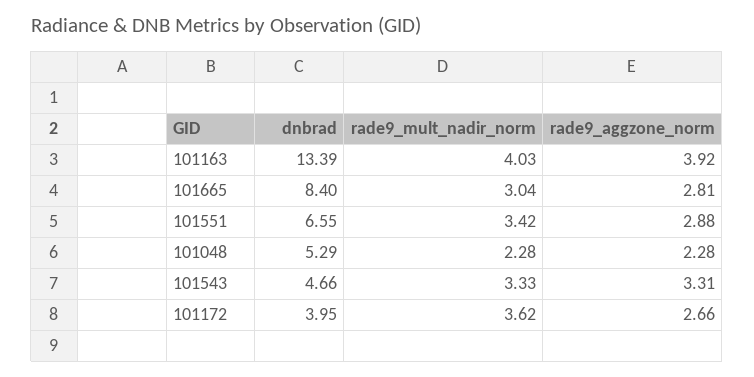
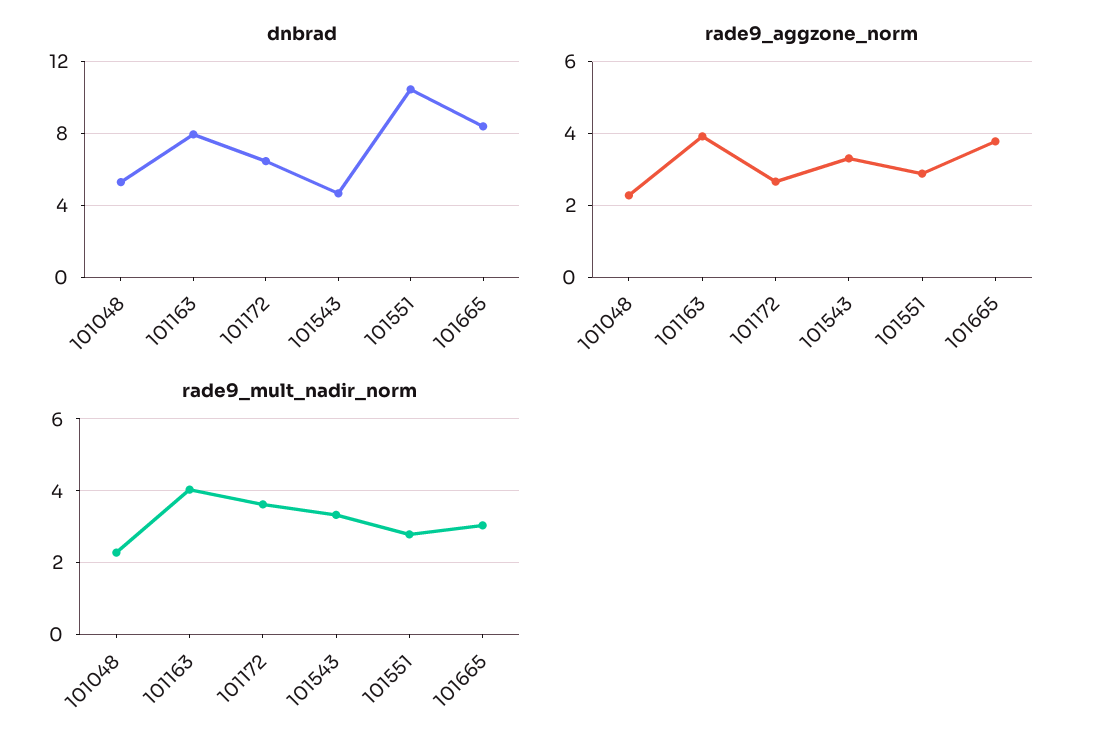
  {
    "dnbrad": {
-     "101163": 13.39,
+     "101163": 8,
      "101665": 8.4,
-     "101551": 6.55,
+     "101551": 10.5,
      "101048": 5.29,
      "101543": 4.66,
-     "101172": 3.95
+     "101172": 6.5
    },
    "rade9_mult_nadir_norm": {
      "101163": 4.03,
      "101665": 3.04,
-     "101551": 3.42,
+     "101551": 2.8,
      "101048": 2.28,
      "101543": 3.33,
      "101172": 3.62
    },
    "rade9_aggzone_norm": {
      "101163": 3.92,
-     "101665": 2.81,
+     "101665": 3.8,
      "101551": 2.88,
      "101048": 2.28,
      "101543": 3.31,
      "101172": 2.66
    }
  }

